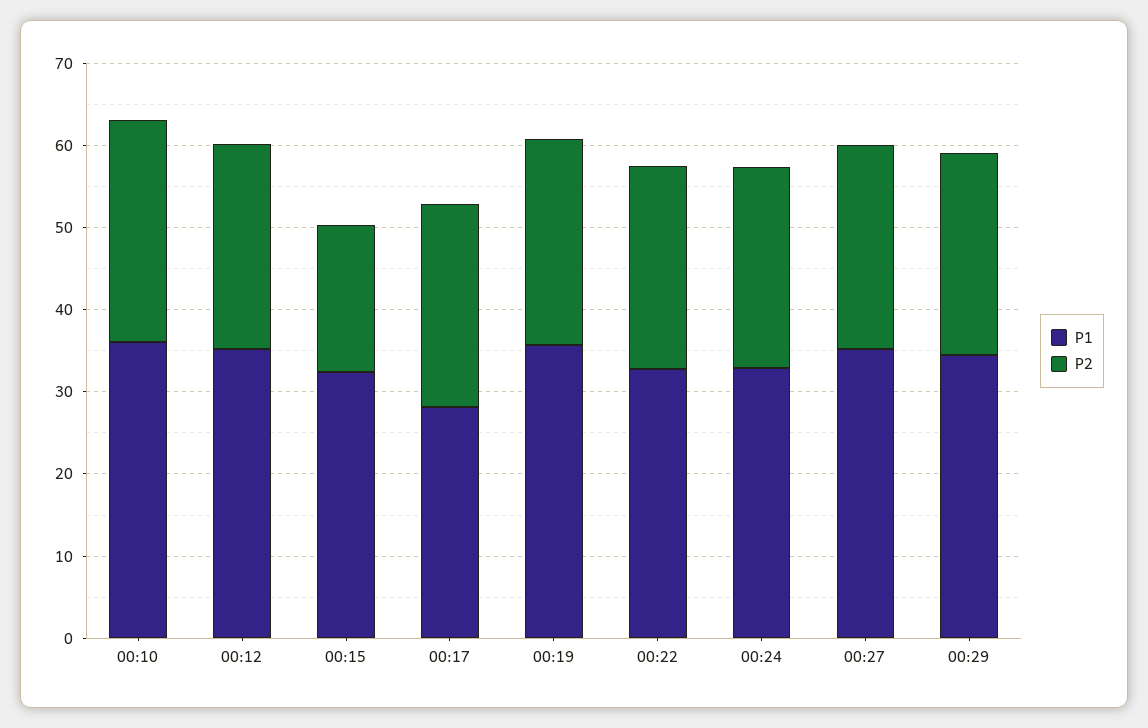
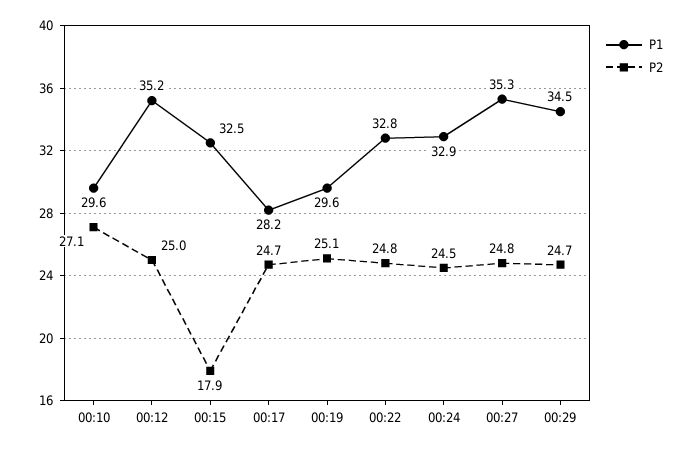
  {
    "P1": {
-     "00:10": 36,
+     "00:10": 29.6,
      "00:12": 35.2,
      "00:15": 32.5,
      "00:17": 28.2,
-     "00:19": 36,
+     "00:19": 29.6,
      "00:22": 32.8,
      "00:24": 32.9,
      "00:27": 35.3,
      "00:29": 34.5
    },
    "P2": {
      "00:10": 27.1,
      "00:12": 25,
      "00:15": 17.9,
      "00:17": 24.7,
      "00:19": 25.1,
      "00:22": 24.8,
      "00:24": 24.5,
      "00:27": 24.8,
      "00:29": 24.7
    }
  }

